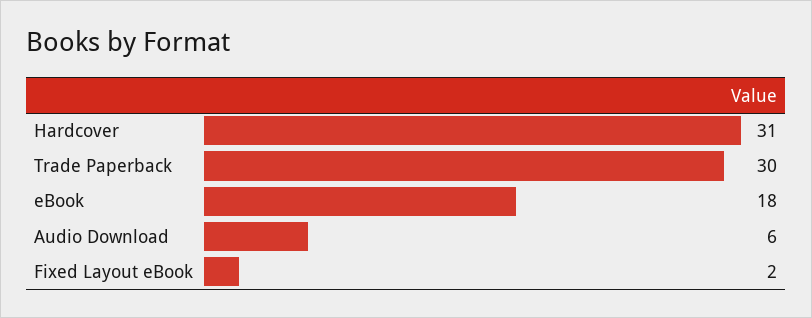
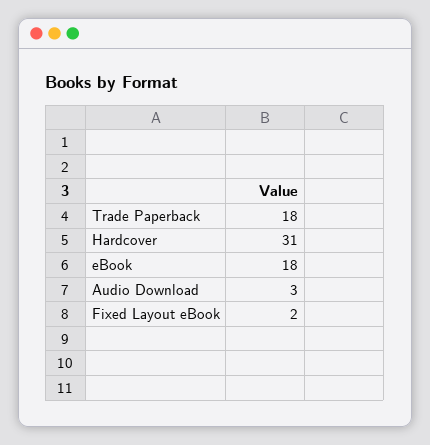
  {
    "Hardcover": 31,
-   "Trade Paperback": 30,
+   "Trade Paperback": 18,
    "eBook": 18,
-   "Audio Download": 6,
+   "Audio Download": 3,
    "Fixed Layout eBook": 2
  }

